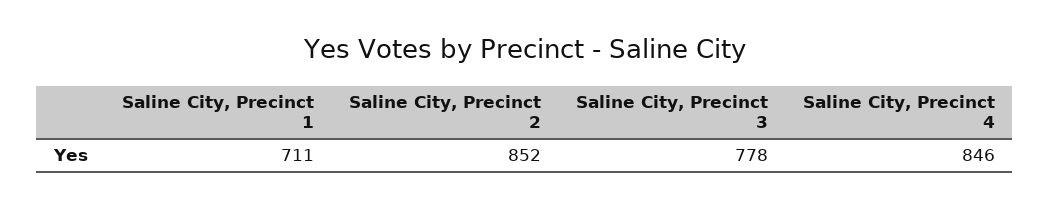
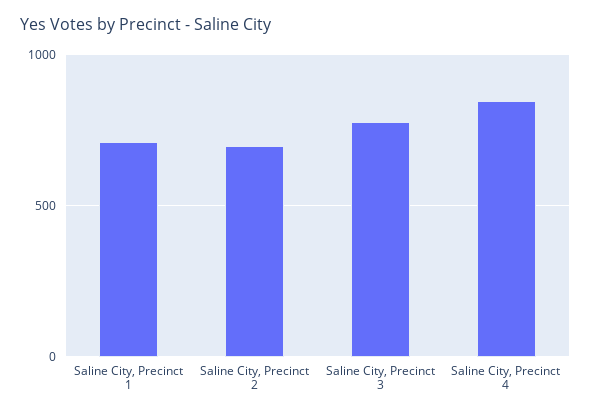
  {
    "Saline City, Precinct 1": 711,
-   "Saline City, Precinct 2": 852,
+   "Saline City, Precinct 2": 700,
    "Saline City, Precinct 3": 778,
    "Saline City, Precinct 4": 846
  }

